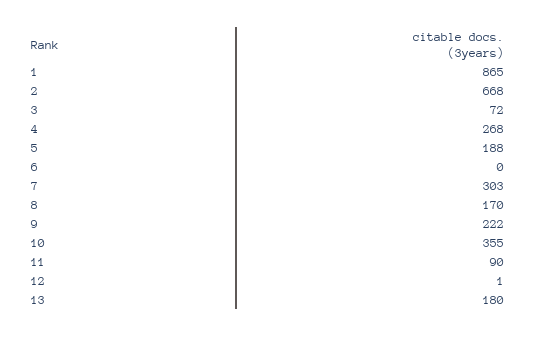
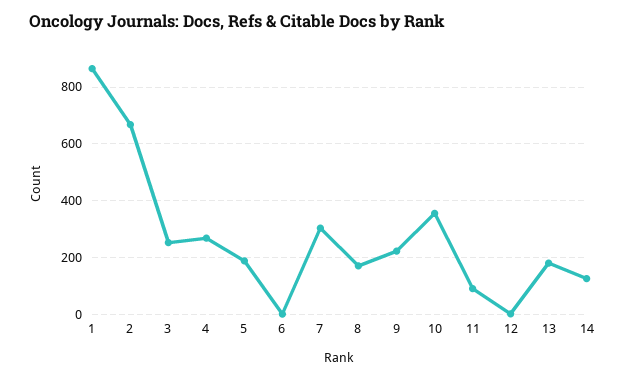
  {
    "1": 865,
    "2": 668,
-   "3": 72,
+   "3": 250,
    "4": 268,
    "5": 188,
    "6": 0,
    "7": 303,
    "8": 170,
    "9": 222,
    "10": 355,
    "11": 90,
    "12": 1,
-   "13": 180
+   "13": 180,
+   "14": 125
  }

